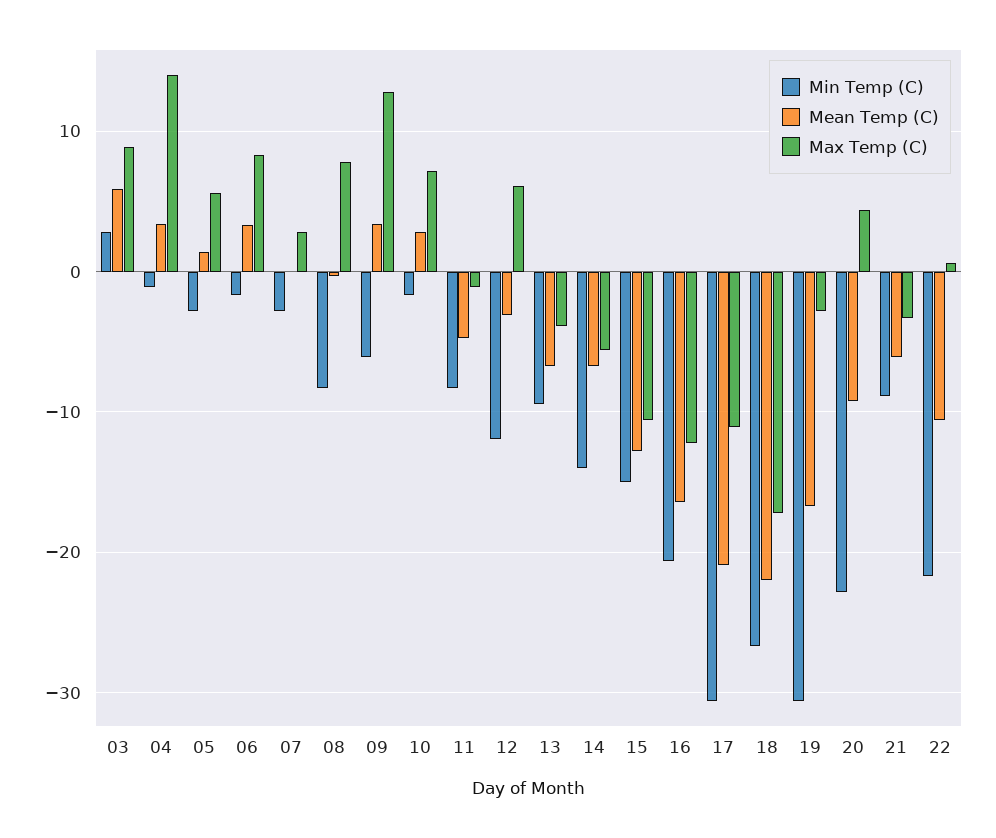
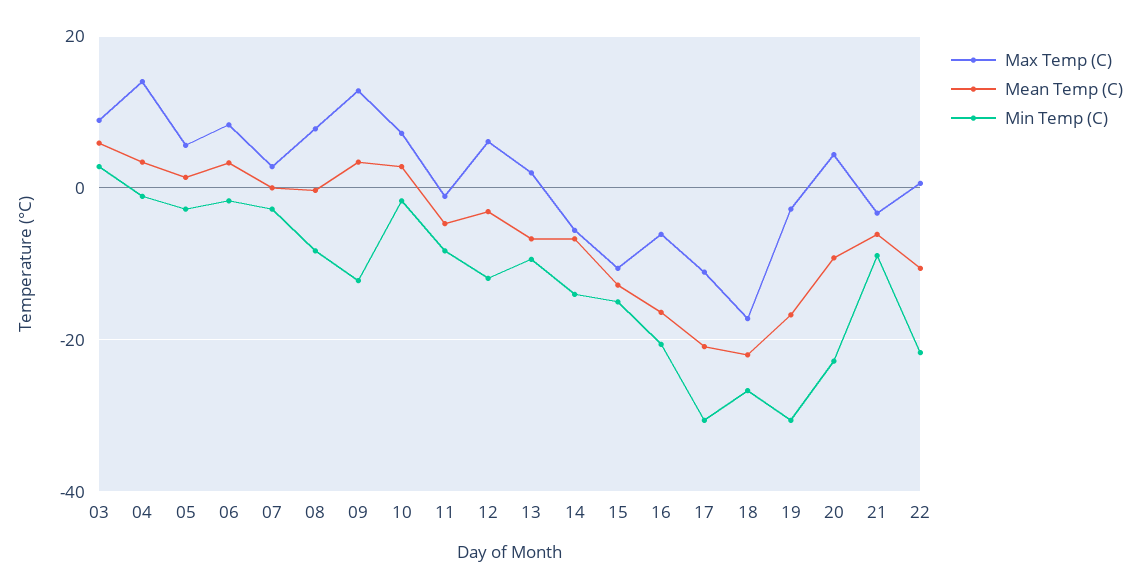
  {
    "Min Temp (C)": {
      "03": 3,
      "04": -1,
      "05": -3,
      "06": -2,
      "07": -3,
      "08": -8,
-     "09": -6,
+     "09": -12,
      "10": -2,
      "11": -8,
      "12": -12,
      "13": -9,
      "14": -14,
      "15": -15,
      "16": -21,
      "17": -31,
      "18": -27,
      "19": -31,
      "20": -23,
      "21": -9,
      "22": -22
    },
    "Mean Temp (C)": {
      "03": 6,
      "04": 3,
      "05": 1,
      "06": 3,
      "07": 0,
      "08": 0,
      "09": 3,
      "10": 3,
      "11": -5,
      "12": -3,
      "13": -7,
      "14": -7,
      "15": -13,
      "16": -16,
      "17": -21,
      "18": -22,
      "19": -17,
      "20": -9,
      "21": -6,
      "22": -11
    },
    "Max Temp (C)": {
      "03": 9,
      "04": 14,
      "05": 6,
      "06": 8,
      "07": 3,
      "08": 8,
      "09": 13,
      "10": 7,
      "11": -1,
      "12": 6,
-     "13": -4,
+     "13": 2,
      "14": -6,
      "15": -11,
-     "16": -12,
+     "16": -6,
      "17": -11,
      "18": -17,
      "19": -3,
      "20": 4,
      "21": -3,
      "22": 1
    }
  }

